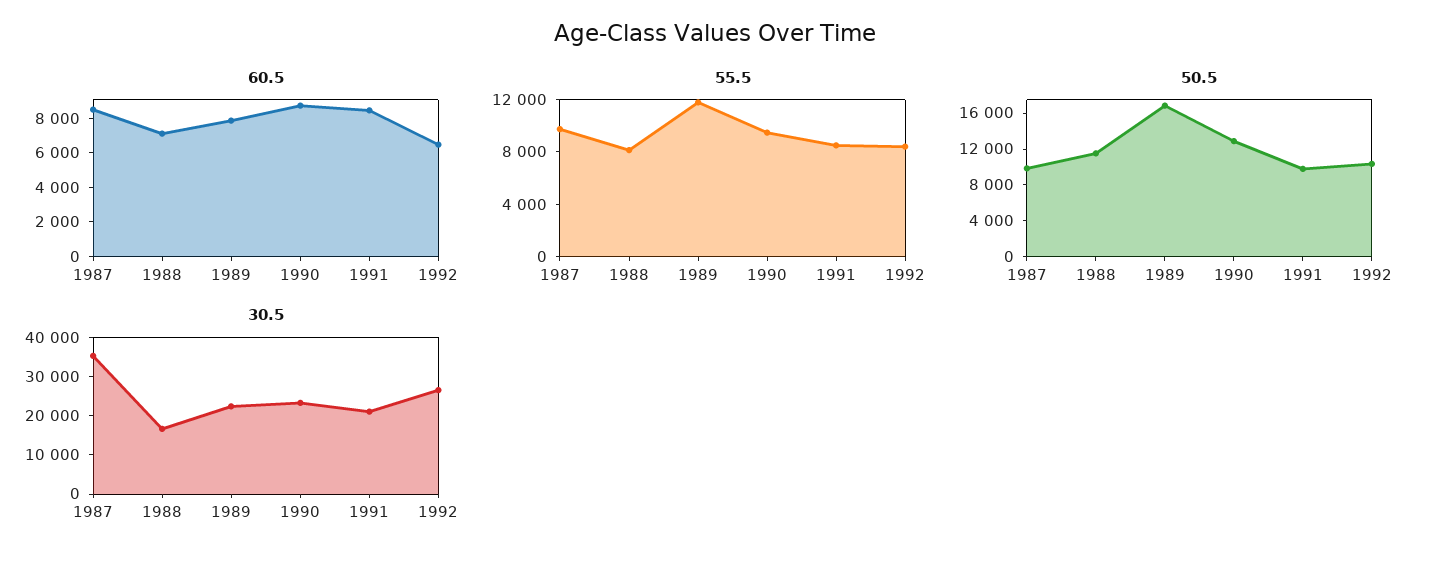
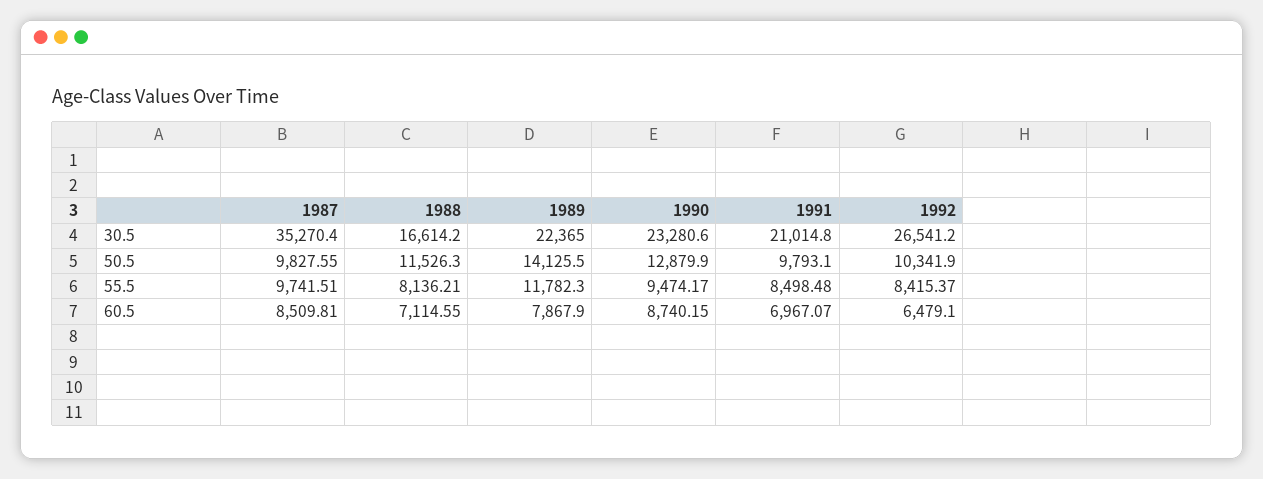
  {
    "60.5": {
      "1987": 8509.81,
      "1988": 7114.55,
      "1989": 7867.9,
      "1990": 8740.15,
-     "1991": 8500,
+     "1991": 6967.07,
      "1992": 6479.1
    },
    "55.5": {
      "1987": 9741.51,
      "1988": 8136.21,
      "1989": 11782.3,
      "1990": 9474.17,
      "1991": 8498.48,
      "1992": 8415.37
    },
    "50.5": {
      "1987": 9827.55,
      "1988": 11526.3,
-     "1989": 17000,
+     "1989": 14125.5,
      "1990": 12879.9,
      "1991": 9793.1,
      "1992": 10341.9
    },
    "30.5": {
      "1987": 35270.4,
      "1988": 16614.2,
      "1989": 22365,
      "1990": 23280.6,
      "1991": 21014.8,
      "1992": 26541.2
    }
  }

